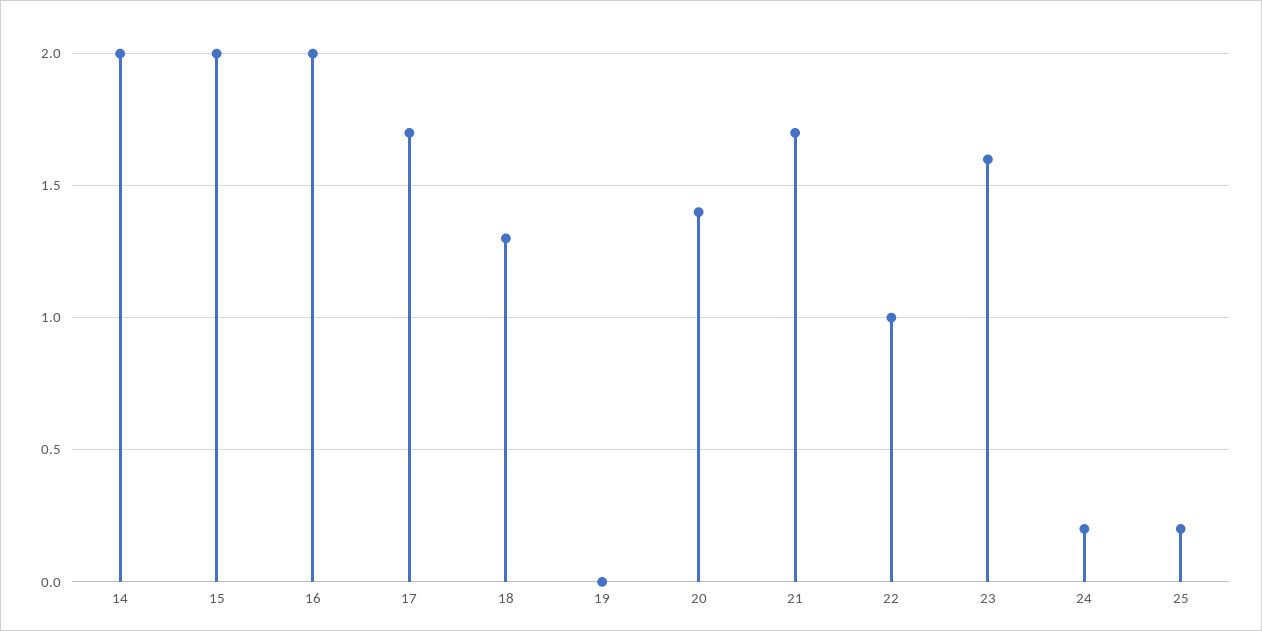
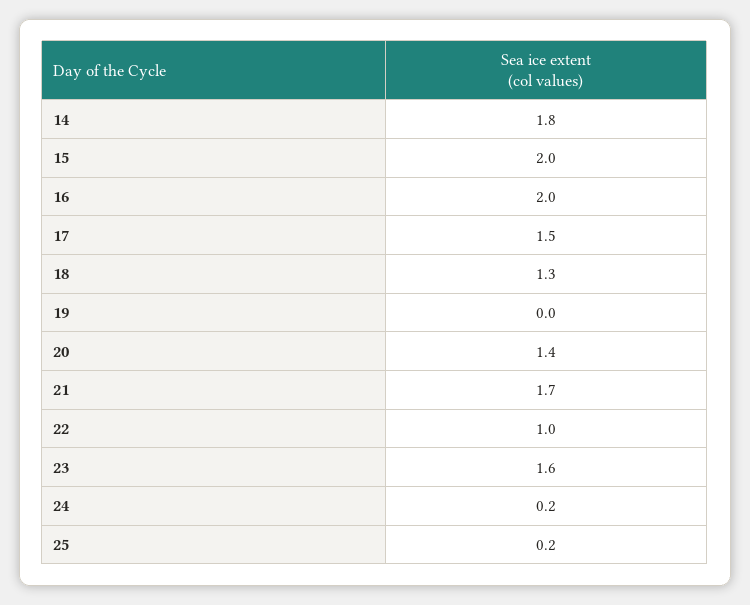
  {
-   "14": 2,
+   "14": 1.8,
    "15": 2,
    "16": 2,
-   "17": 1.7,
+   "17": 1.5,
    "18": 1.3,
    "19": 0,
    "20": 1.4,
    "21": 1.7,
    "22": 1,
    "23": 1.6,
    "24": 0.2,
    "25": 0.2
  }

